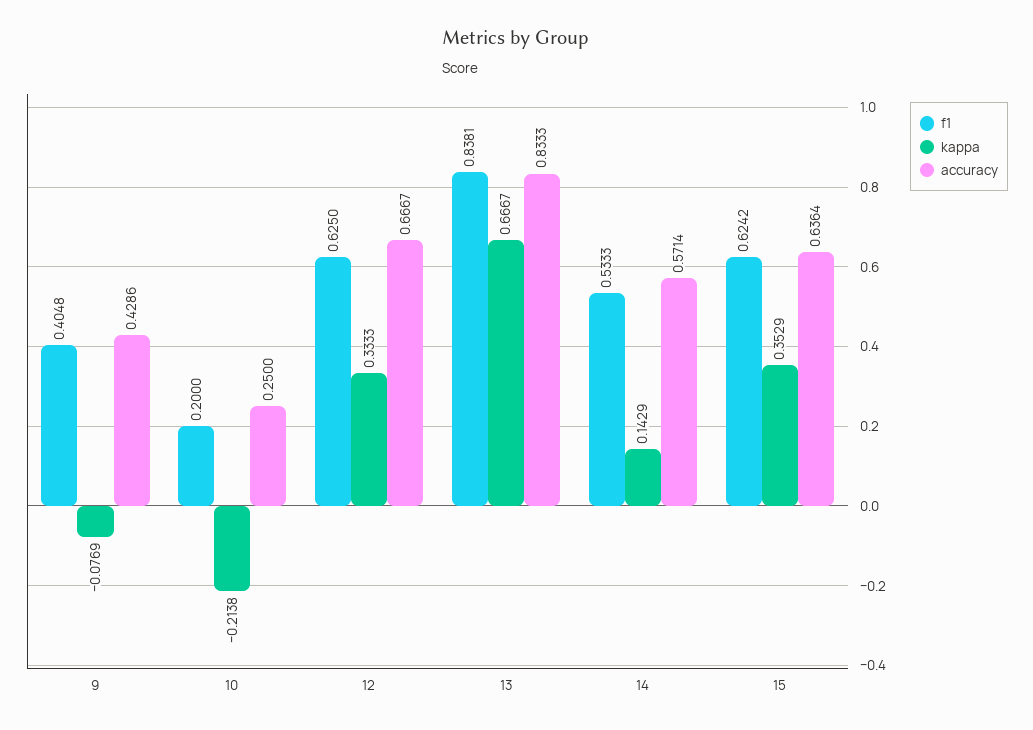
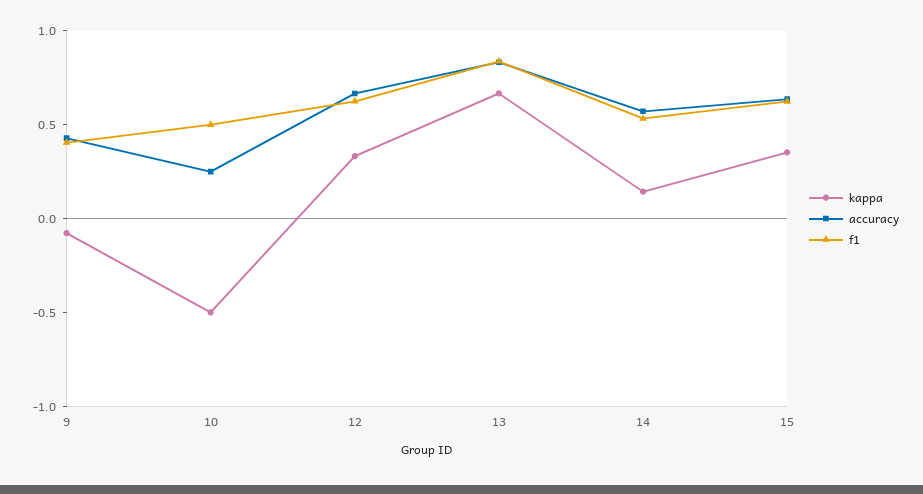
  {
    "f1": {
      "9": 0.4048,
-     "10": 0.2,
+     "10": 0.5,
      "12": 0.625,
      "13": 0.8381,
      "14": 0.5333,
      "15": 0.6242
    },
    "kappa": {
      "9": -0.0769,
-     "10": -0.2138,
+     "10": -0.5,
      "12": 0.3333,
      "13": 0.6667,
      "14": 0.1429,
      "15": 0.3529
    },
    "accuracy": {
      "9": 0.4286,
      "10": 0.25,
      "12": 0.6667,
      "13": 0.8333,
      "14": 0.5714,
      "15": 0.6364
    }
  }

